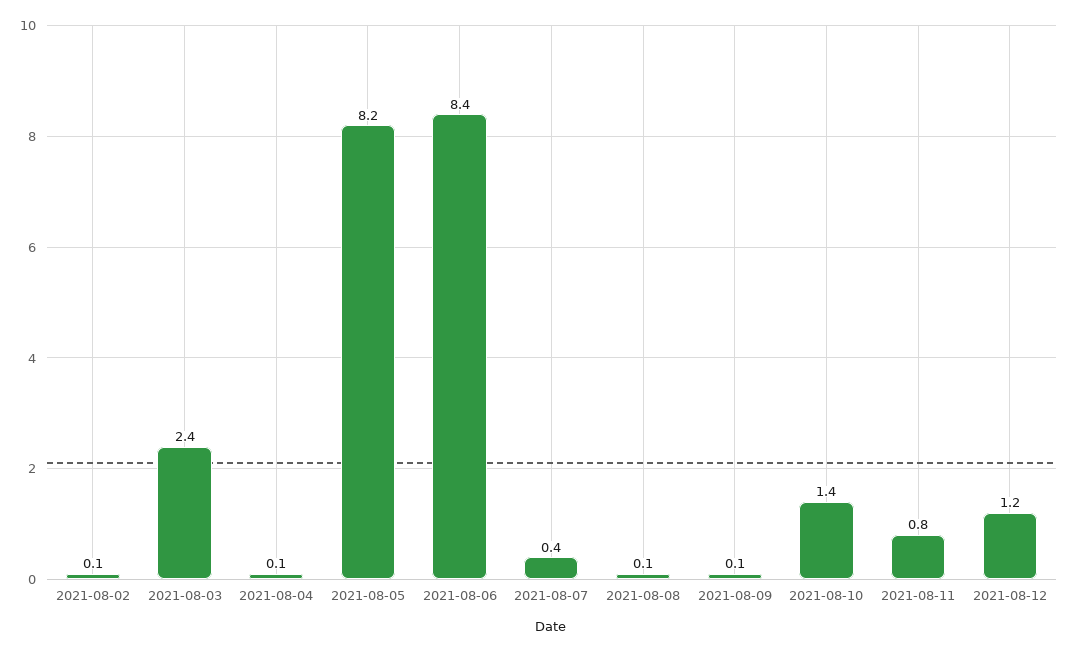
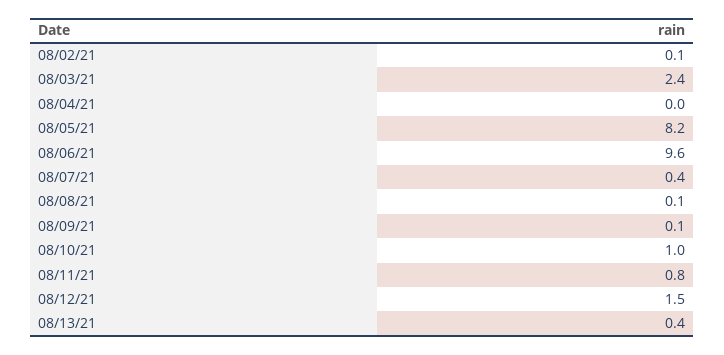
  {
    "2021-08-02": 0.1,
    "2021-08-03": 2.4,
-   "2021-08-04": 0.1,
+   "2021-08-04": 0,
    "2021-08-05": 8.2,
-   "2021-08-06": 8.4,
+   "2021-08-06": 9.6,
    "2021-08-07": 0.4,
    "2021-08-08": 0.1,
    "2021-08-09": 0.1,
-   "2021-08-10": 1.4,
+   "2021-08-10": 1,
    "2021-08-11": 0.8,
-   "2021-08-12": 1.2
+   "2021-08-12": 1.5,
+   "08/13/21": 0.4
  }

